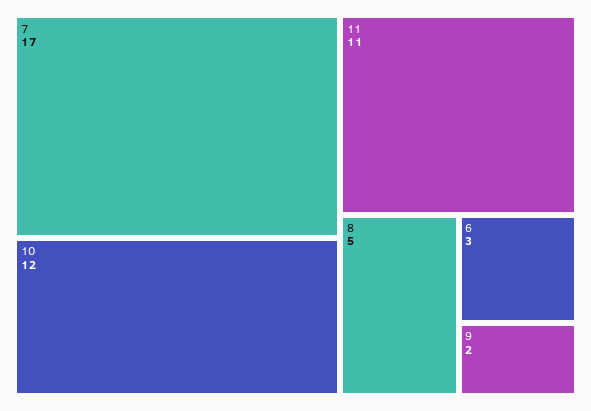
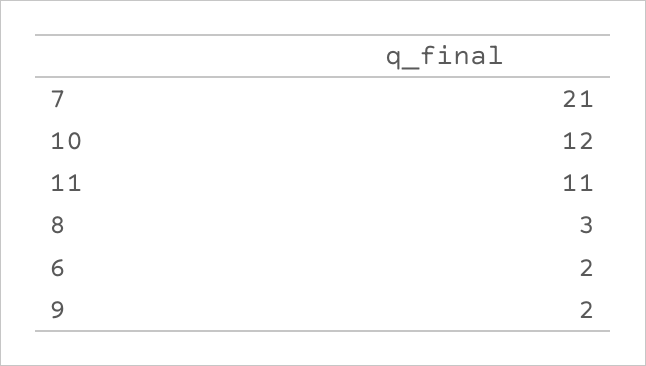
  {
-   "7": 17,
+   "7": 21,
    "10": 12,
    "11": 11,
-   "8": 5,
+   "8": 3,
-   "6": 3,
+   "6": 2,
    "9": 2
  }

